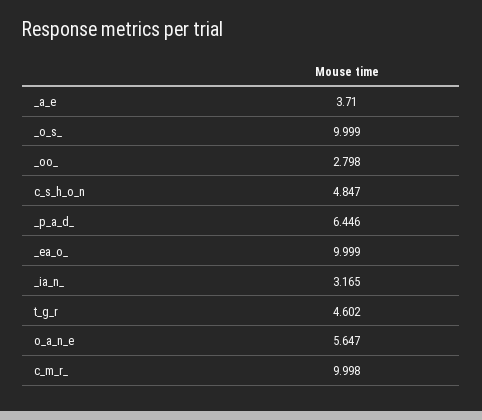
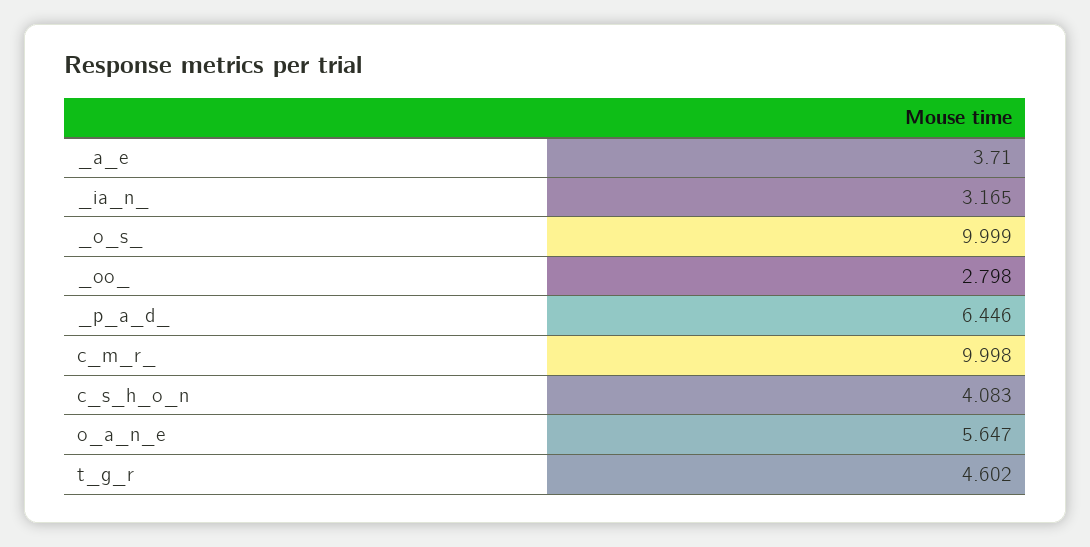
  {
    "_a_e": 3.71,
    "_o_s_": 9.999,
    "_oo_": 2.798,
-   "c_s_h_o_n": 4.847,
+   "c_s_h_o_n": 4.083,
    "_p_a_d_": 6.446,
-   "_ea_o_": 9.999,
    "_ia_n_": 3.165,
    "t_g_r": 4.602,
    "o_a_n_e": 5.647,
    "c_m_r_": 9.998
  }

